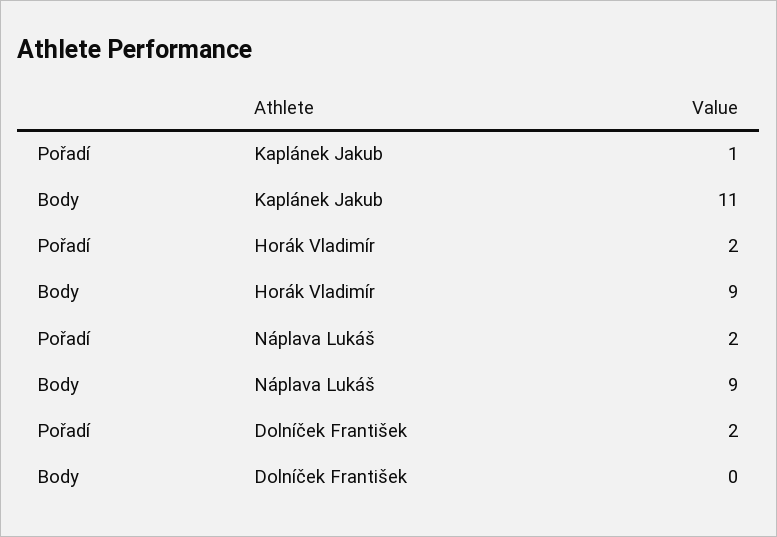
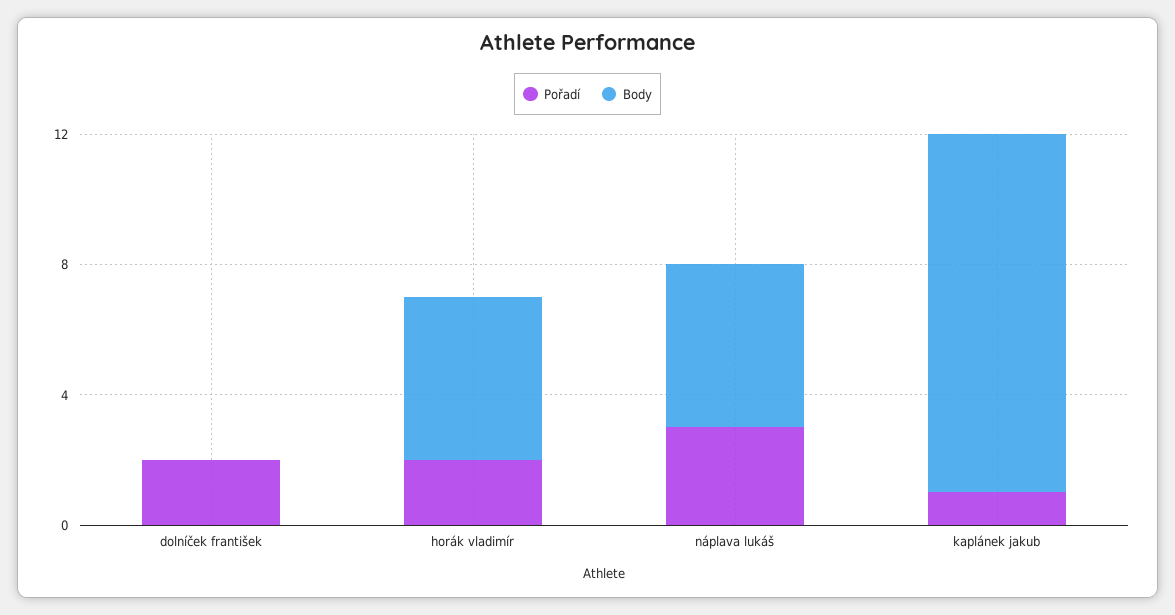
  {
    "Pořadí": {
      "Kaplánek Jakub": 1,
      "Horák Vladimír": 2,
-     "Náplava Lukáš": 2,
+     "Náplava Lukáš": 3,
      "Dolníček František": 2
    },
    "Body": {
      "Kaplánek Jakub": 11,
-     "Horák Vladimír": 9,
+     "Horák Vladimír": 5,
-     "Náplava Lukáš": 9,
+     "Náplava Lukáš": 5,
      "Dolníček František": 0
    }
  }

